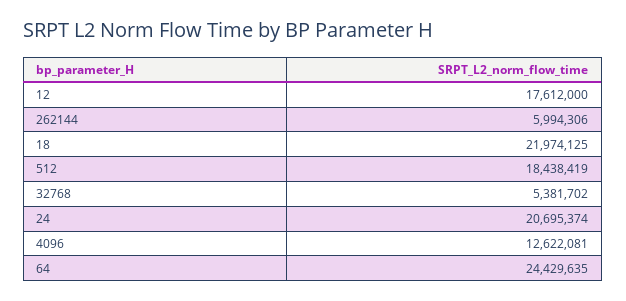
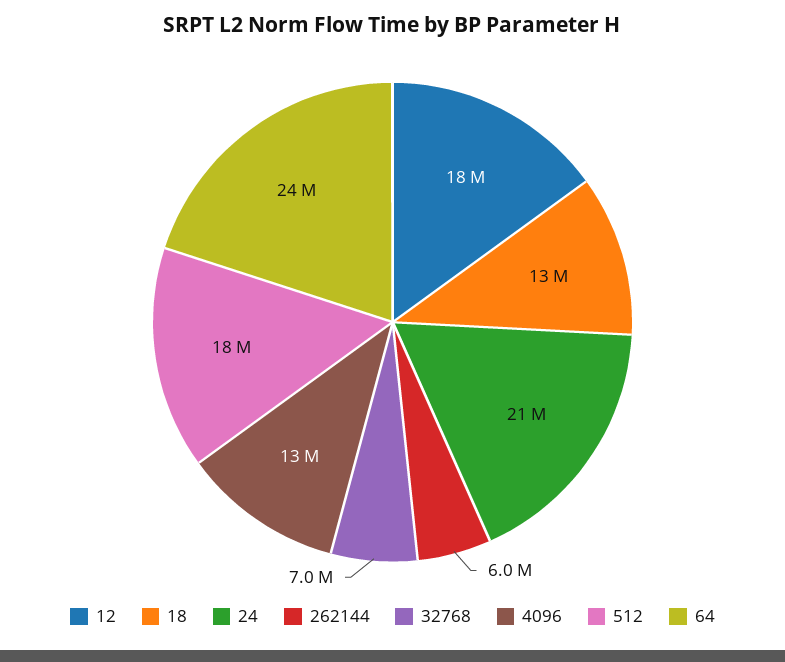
  {
    "12": 17612000,
    "262144": 5994306,
-   "18": 21974125,
+   "18": 13000000,
    "512": 18438419,
-   "32768": 5381702,
+   "32768": 7000000,
    "24": 20695374,
    "4096": 12622081,
    "64": 24429635
  }

